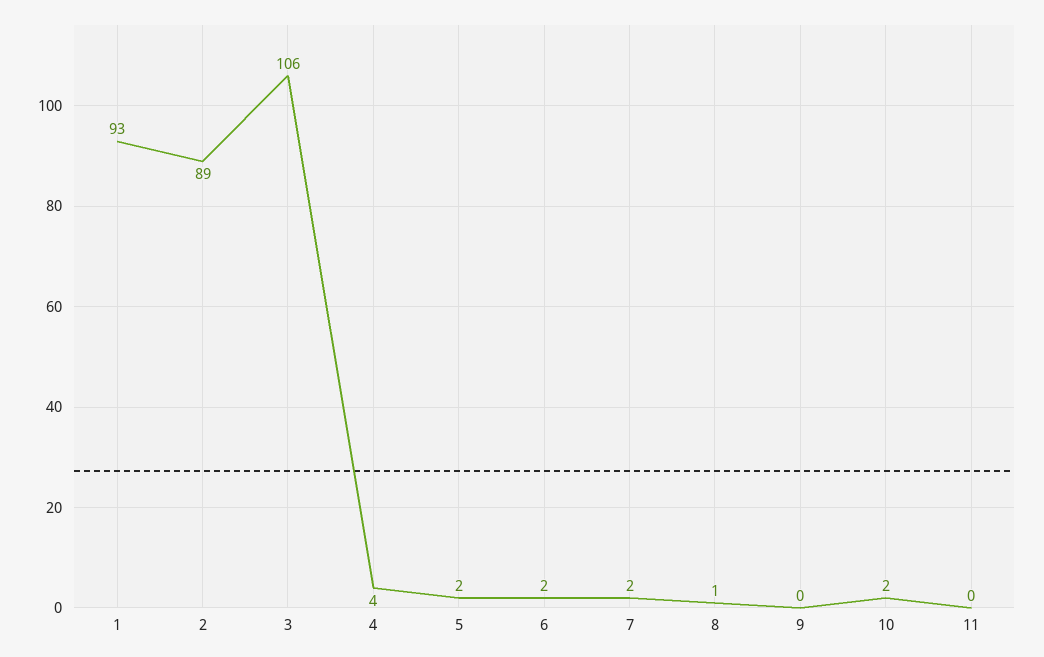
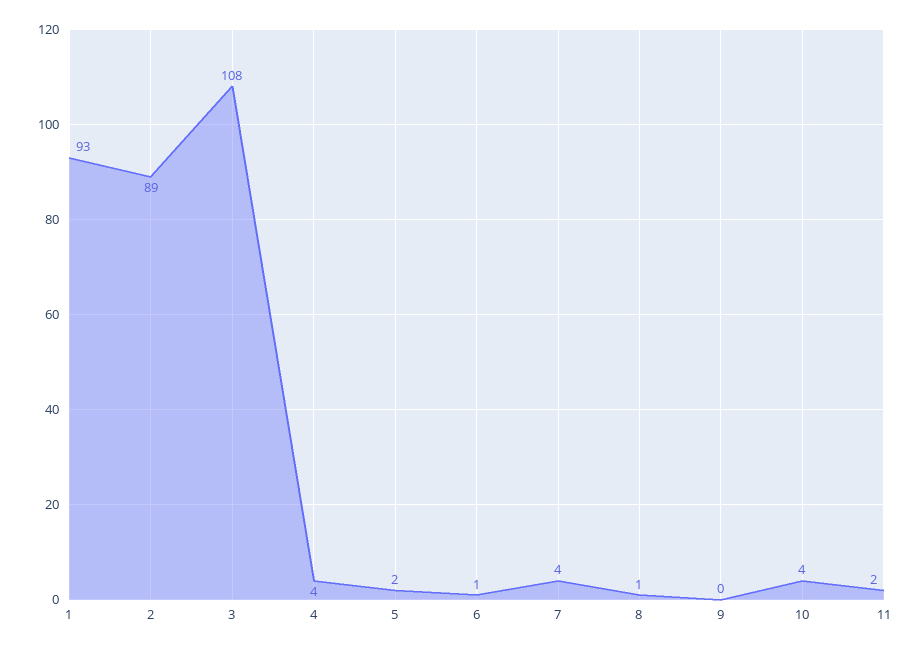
  {
    "1": 93,
    "2": 89,
-   "3": 106,
+   "3": 108,
    "4": 4,
    "5": 2,
-   "6": 2,
+   "6": 1,
-   "7": 2,
+   "7": 4,
    "8": 1,
    "9": 0,
-   "10": 2,
+   "10": 4,
-   "11": 0
+   "11": 2
  }

